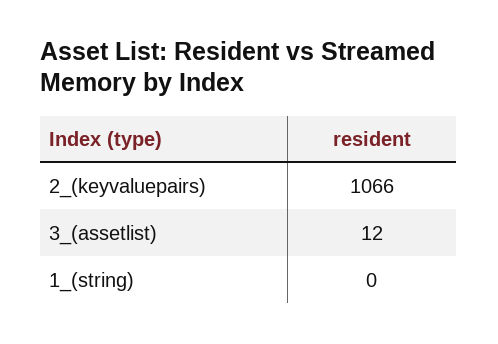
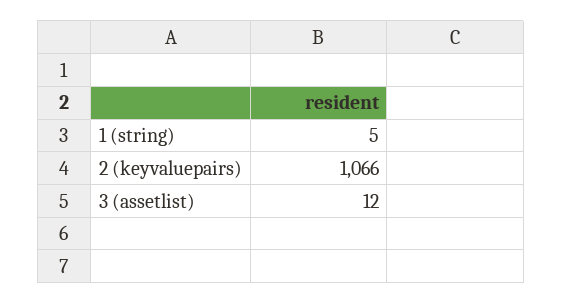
  {
    "2_(keyvaluepairs)": 1066,
    "3_(assetlist)": 12,
-   "1_(string)": 0
+   "1_(string)": 5
  }

